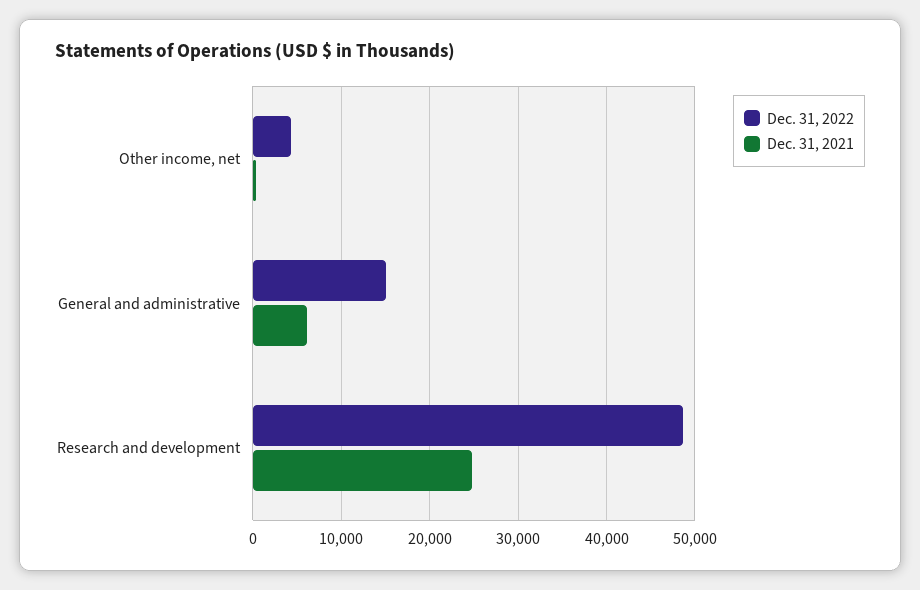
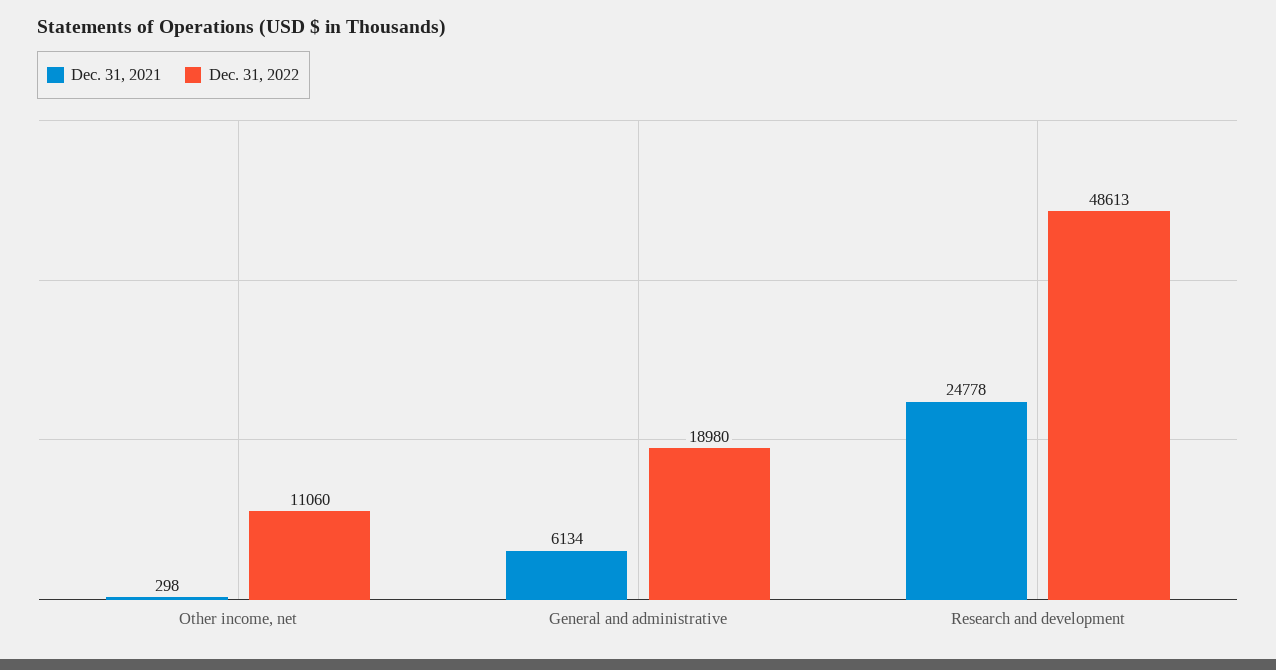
  {
    "Dec. 31, 2022": {
-     "Other income, net": 4000,
+     "Other income, net": 11060,
-     "General and administrative": 15000,
+     "General and administrative": 18980,
      "Research and development": 48613
    },
    "Dec. 31, 2021": {
      "Other income, net": 298,
      "General and administrative": 6134,
      "Research and development": 24778
    }
  }

